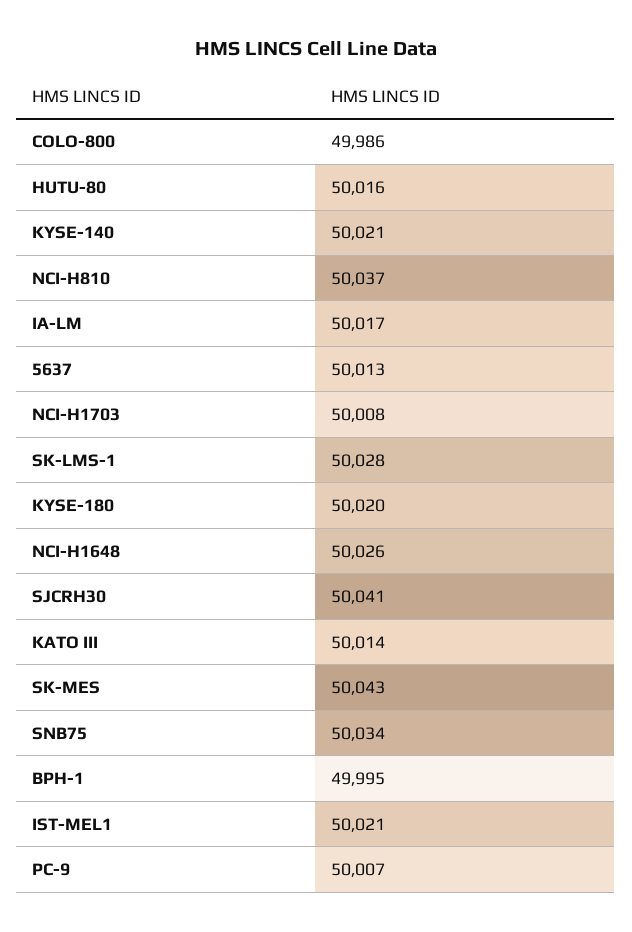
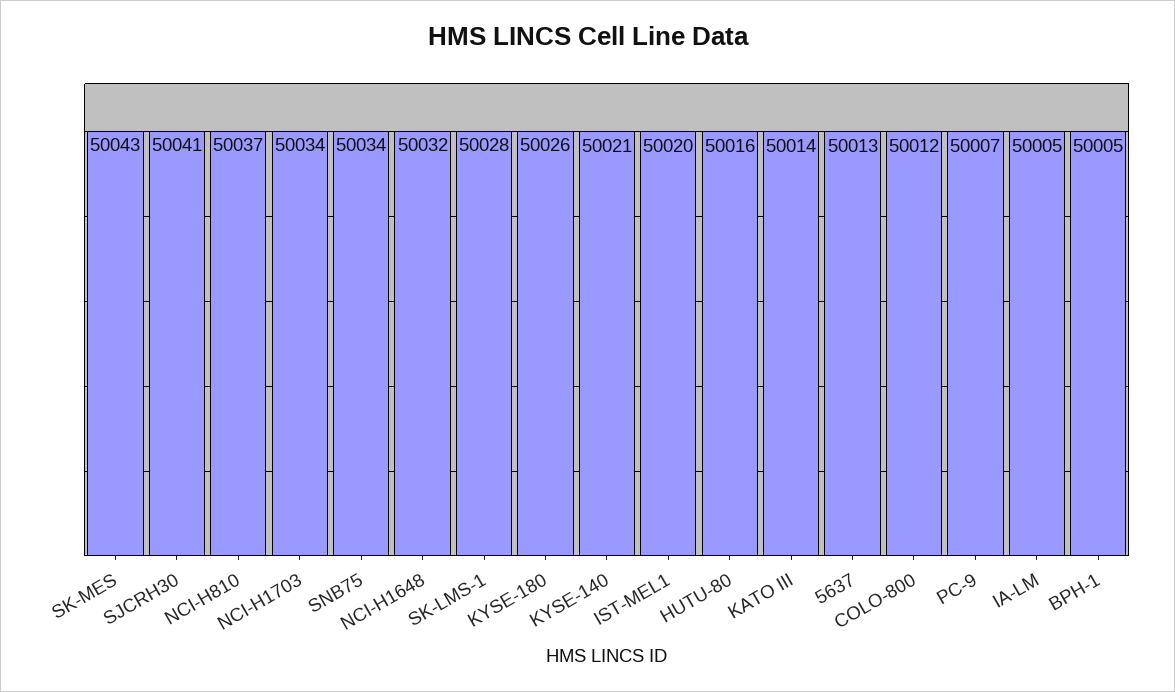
  {
-   "COLO-800": 49986,
+   "COLO-800": 50012,
    "HUTU-80": 50016,
    "KYSE-140": 50021,
    "NCI-H810": 50037,
-   "IA-LM": 50017,
+   "IA-LM": 50005,
    "5637": 50013,
-   "NCI-H1703": 50008,
+   "NCI-H1703": 50034,
    "SK-LMS-1": 50028,
-   "KYSE-180": 50020,
+   "KYSE-180": 50026,
-   "NCI-H1648": 50026,
+   "NCI-H1648": 50032,
    "SJCRH30": 50041,
    "KATO III": 50014,
    "SK-MES": 50043,
    "SNB75": 50034,
-   "BPH-1": 49995,
+   "BPH-1": 50005,
-   "IST-MEL1": 50021,
+   "IST-MEL1": 50020,
    "PC-9": 50007
  }

